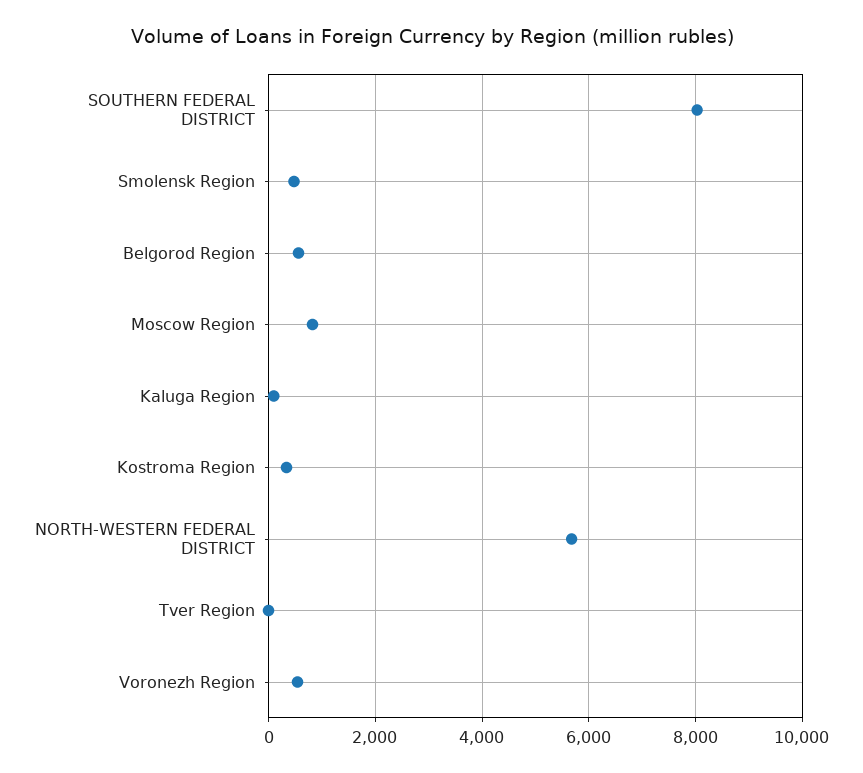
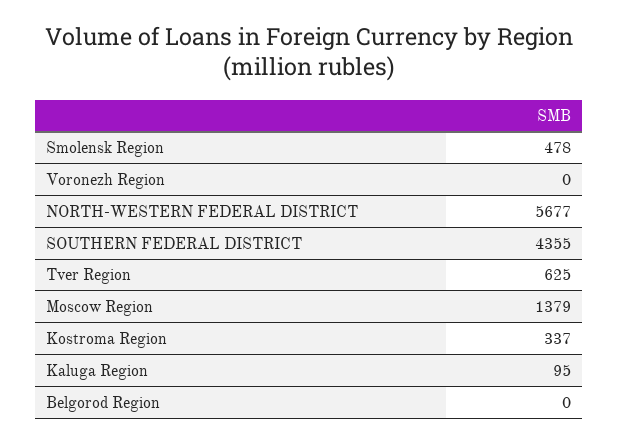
  {
-   "SOUTHERN FEDERAL DISTRICT": 8000,
+   "SOUTHERN FEDERAL DISTRICT": 4355,
    "Smolensk Region": 478,
-   "Belgorod Region": 600,
+   "Belgorod Region": 0,
-   "Moscow Region": 800,
+   "Moscow Region": 1379,
    "Kaluga Region": 95,
    "Kostroma Region": 337,
    "NORTH-WESTERN FEDERAL DISTRICT": 5677,
-   "Tver Region": 0,
+   "Tver Region": 625,
-   "Voronezh Region": 600
+   "Voronezh Region": 0
  }

